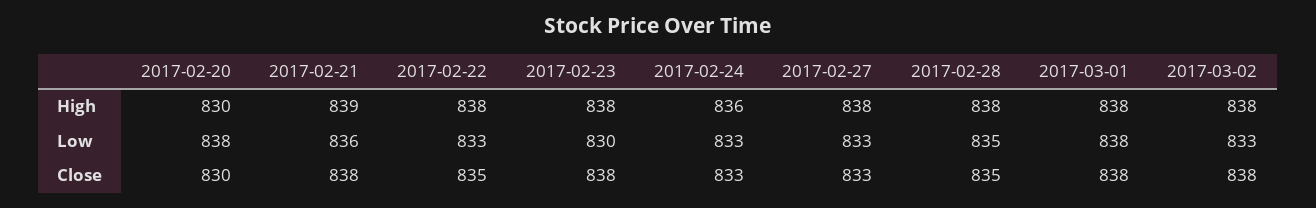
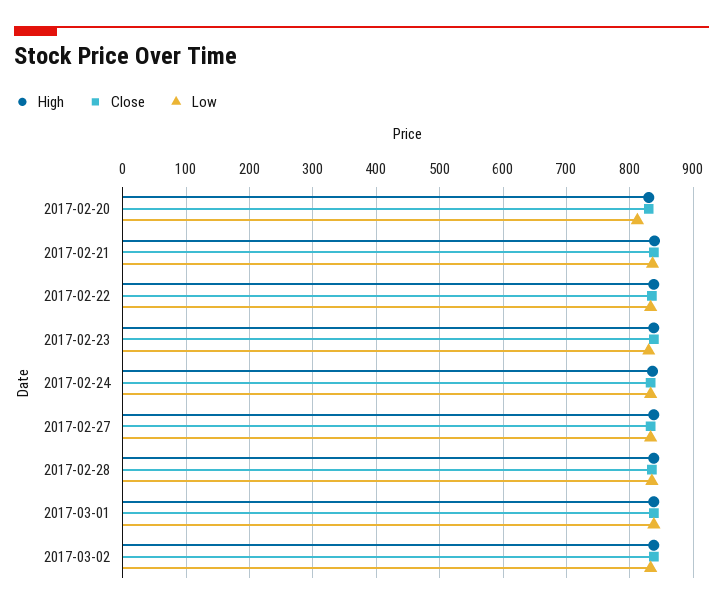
  {
    "High": {
      "2017-02-20": 830,
      "2017-02-21": 839,
      "2017-02-22": 838,
      "2017-02-23": 838,
      "2017-02-24": 836,
      "2017-02-27": 838,
      "2017-02-28": 838,
      "2017-03-01": 838,
      "2017-03-02": 838
    },
    "Low": {
-     "2017-02-20": 838,
+     "2017-02-20": 810,
      "2017-02-21": 836,
      "2017-02-22": 833,
      "2017-02-23": 830,
      "2017-02-24": 833,
      "2017-02-27": 833,
      "2017-02-28": 835,
      "2017-03-01": 838,
      "2017-03-02": 833
    },
    "Close": {
      "2017-02-20": 830,
      "2017-02-21": 838,
      "2017-02-22": 835,
      "2017-02-23": 838,
      "2017-02-24": 833,
      "2017-02-27": 833,
      "2017-02-28": 835,
      "2017-03-01": 838,
      "2017-03-02": 838
    }
  }

